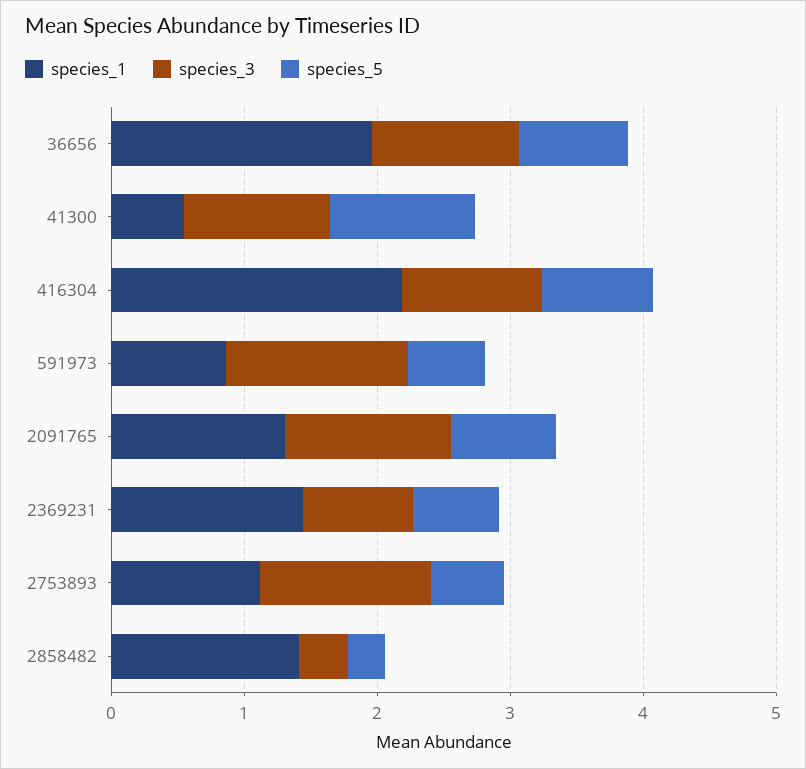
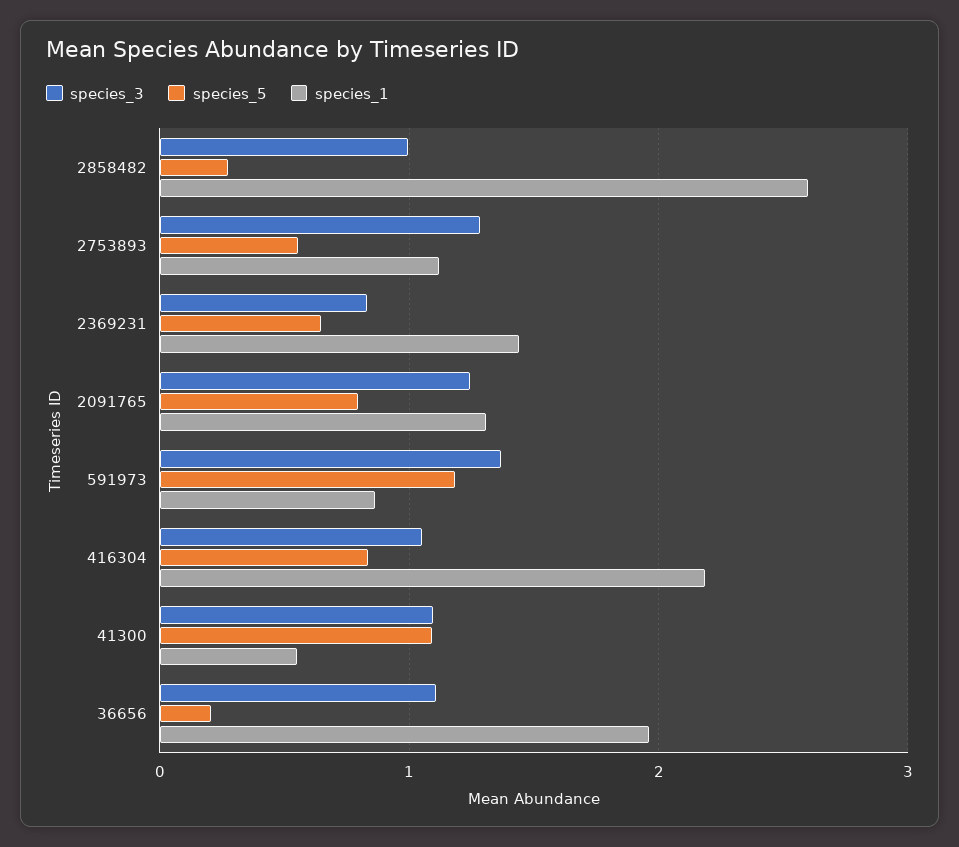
  {
    "species_1": {
      "36656": 2,
      "41300": 0.5,
      "416304": 2.2,
      "591973": 0.9,
      "2091765": 1.3,
      "2369231": 1.4,
      "2753893": 1.1,
-     "2858482": 1.4
+     "2858482": 2.6
    },
    "species_3": {
      "36656": 1.1,
      "41300": 1.1,
      "416304": 1.1,
      "591973": 1.4,
      "2091765": 1.2,
      "2369231": 0.8,
      "2753893": 1.3,
-     "2858482": 0.4
+     "2858482": 1
    },
    "species_5": {
-     "36656": 0.8,
+     "36656": 0.2,
      "41300": 1.1,
      "416304": 0.8,
-     "591973": 0.6,
+     "591973": 1.2,
      "2091765": 0.8,
      "2369231": 0.6,
      "2753893": 0.6,
      "2858482": 0.3
    }
  }

